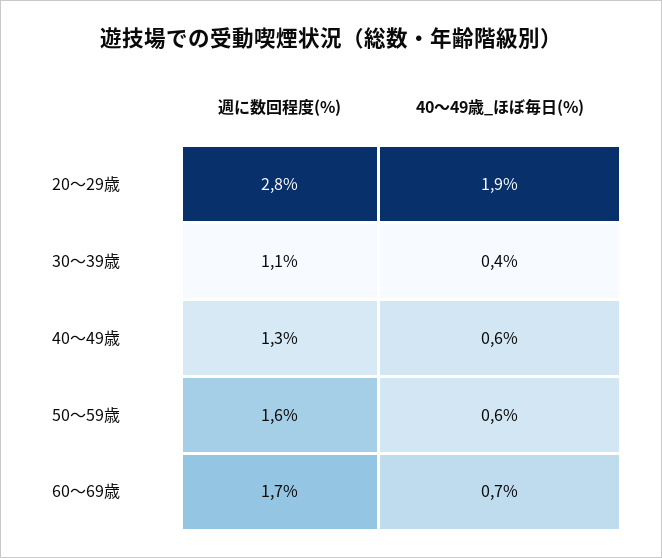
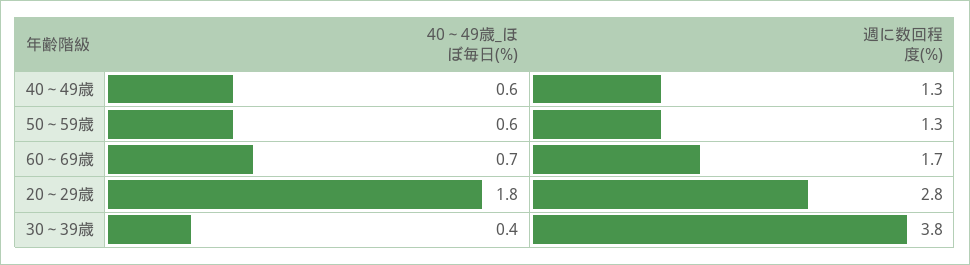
  {
    "週に数回程度(%)": {
      "20～29歳": 2.8,
-     "30～39歳": 1.1,
+     "30～39歳": 3.8,
      "40～49歳": 1.3,
-     "50～59歳": 1.6,
+     "50～59歳": 1.3,
      "60～69歳": 1.7
    },
    "40～49歳_ほぼ毎日(%)": {
-     "20～29歳": 1.9,
+     "20～29歳": 1.8,
      "30～39歳": 0.4,
      "40～49歳": 0.6,
      "50～59歳": 0.6,
      "60～69歳": 0.7
    }
  }

